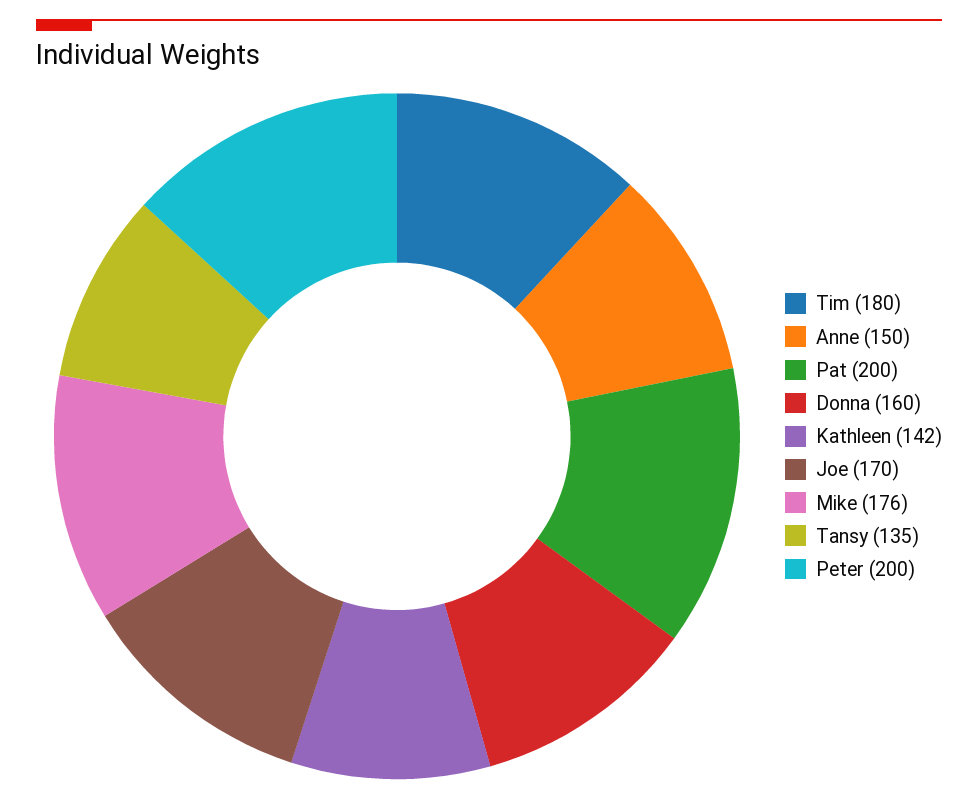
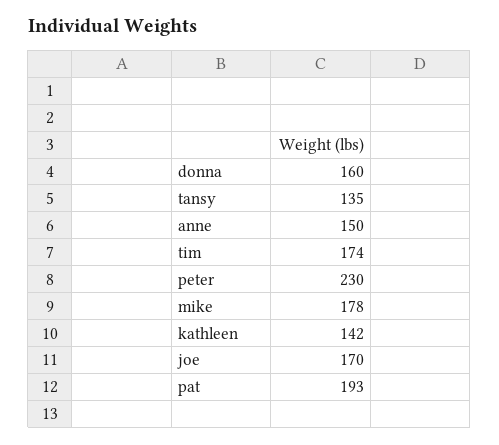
  {
-   "Tim": 180,
+   "Tim": 174,
    "Anne": 150,
-   "Pat": 200,
+   "Pat": 193,
    "Donna": 160,
    "Kathleen": 142,
    "Joe": 170,
-   "Mike": 176,
+   "Mike": 178,
    "Tansy": 135,
-   "Peter": 200
+   "Peter": 230
  }

